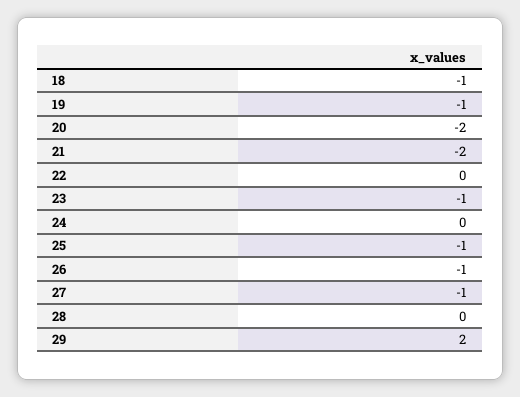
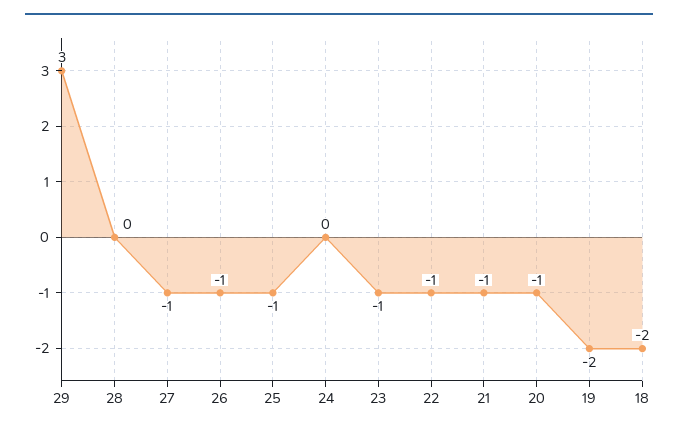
  {
-   "18": -1,
+   "18": -2,
-   "19": -1,
+   "19": -2,
-   "20": -2,
+   "20": -1,
-   "21": -2,
+   "21": -1,
-   "22": 0,
+   "22": -1,
    "23": -1,
    "24": 0,
    "25": -1,
    "26": -1,
    "27": -1,
    "28": 0,
-   "29": 2
+   "29": 3
  }

